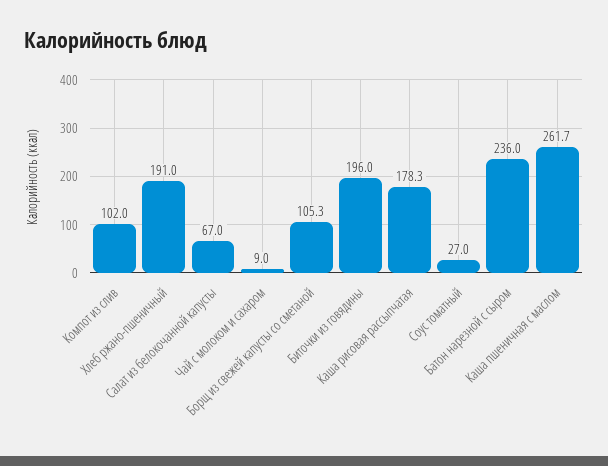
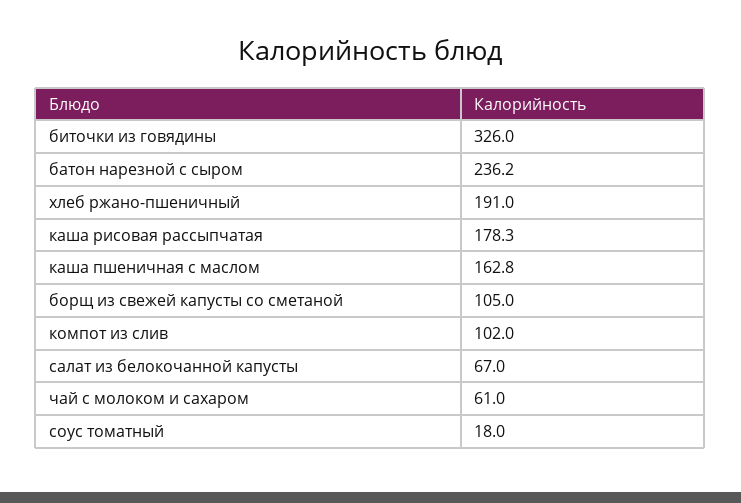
  {
    "Компот из слив": 102,
    "Хлеб ржано-пшеничный": 191,
    "Салат из белокочанной капусты": 67,
-   "Чай с молоком и сахаром": 9,
+   "Чай с молоком и сахаром": 61,
-   "Борщ из свежей капусты со сметаной": 105.3,
+   "Борщ из свежей капусты со сметаной": 105,
-   "Биточки из говядины": 196,
+   "Биточки из говядины": 326,
    "Каша рисовая рассыпчатая": 178.3,
-   "Соус томатный": 27,
+   "Соус томатный": 18,
-   "Батон нарезной с сыром": 236,
+   "Батон нарезной с сыром": 236.2,
-   "Каша пшеничная с маслом": 261.7
+   "Каша пшеничная с маслом": 162.8
  }

